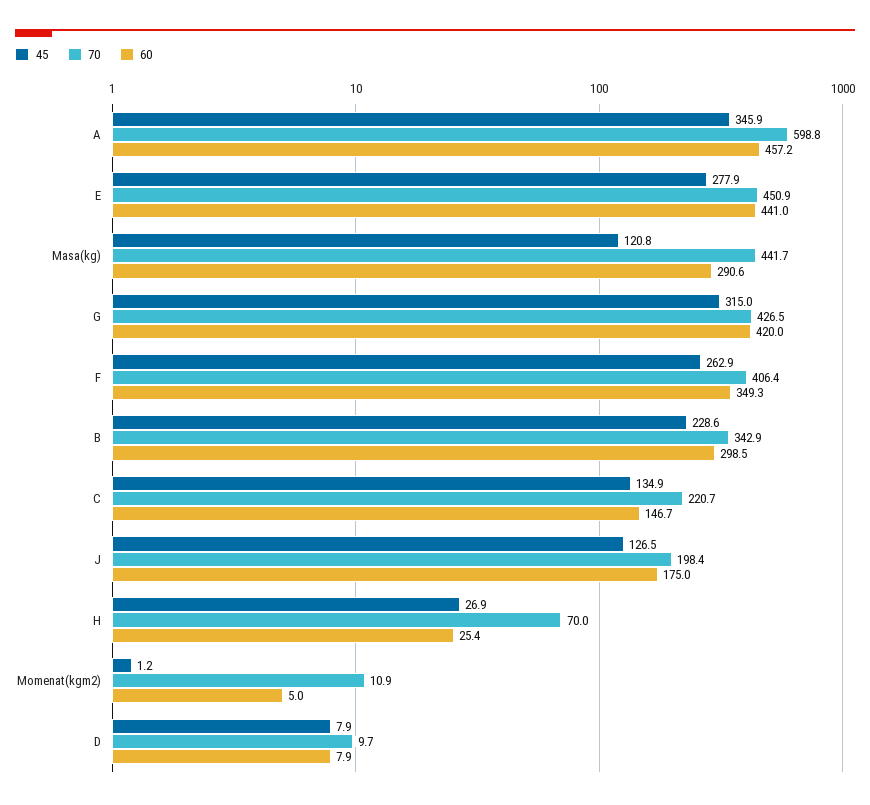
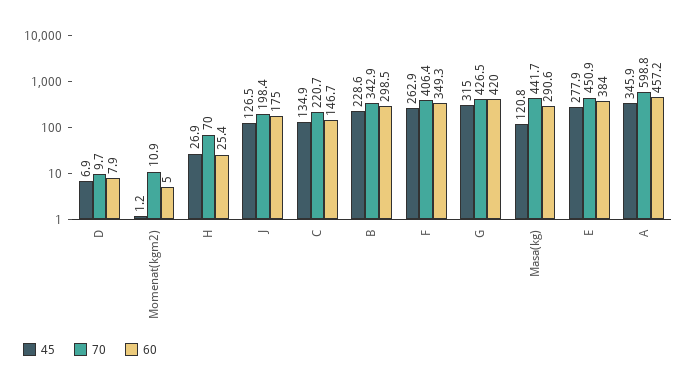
  {
    "45": {
      "A": 345.9,
      "E": 277.9,
      "Masa(kg)": 120.8,
      "G": 315,
      "F": 262.9,
      "B": 228.6,
      "C": 134.9,
      "J": 126.5,
      "H": 26.9,
      "Momenat(kgm2)": 1.2,
-     "D": 7.9
+     "D": 6.9
    },
    "70": {
      "A": 598.8,
      "E": 450.9,
      "Masa(kg)": 441.7,
      "G": 426.5,
      "F": 406.4,
      "B": 342.9,
      "C": 220.7,
      "J": 198.4,
      "H": 70,
      "Momenat(kgm2)": 10.9,
      "D": 9.7
    },
    "60": {
      "A": 457.2,
-     "E": 441,
+     "E": 384,
      "Masa(kg)": 290.6,
      "G": 420,
      "F": 349.3,
      "B": 298.5,
      "C": 146.7,
      "J": 175,
      "H": 25.4,
      "Momenat(kgm2)": 5,
      "D": 7.9
    }
  }

